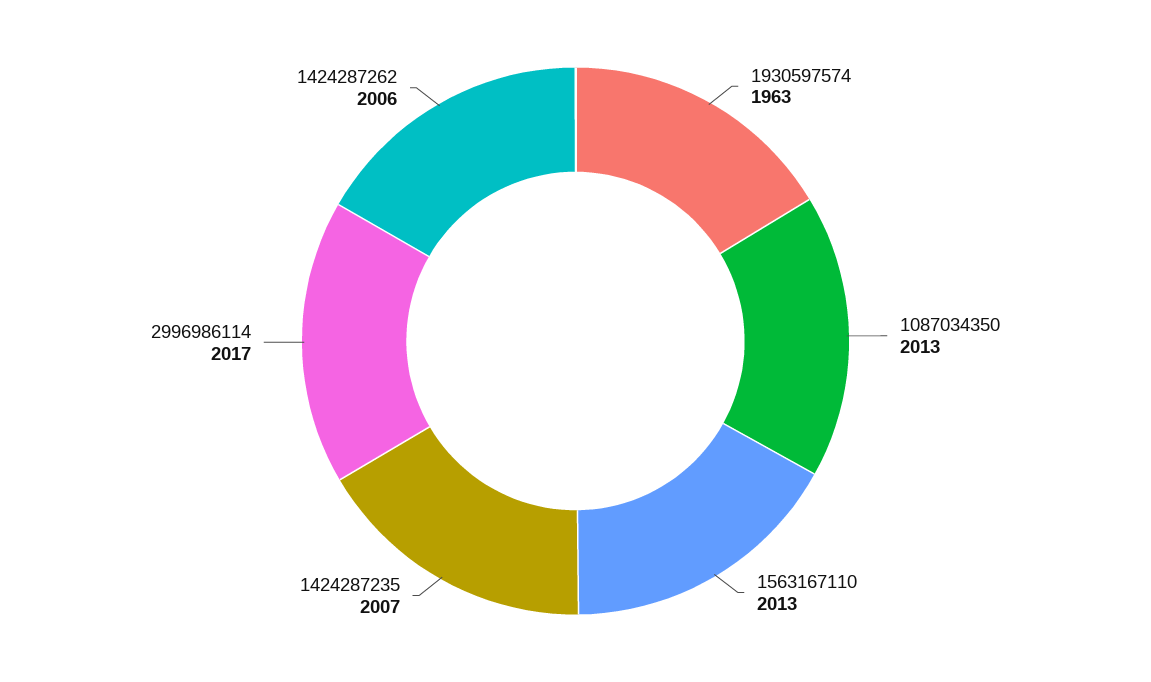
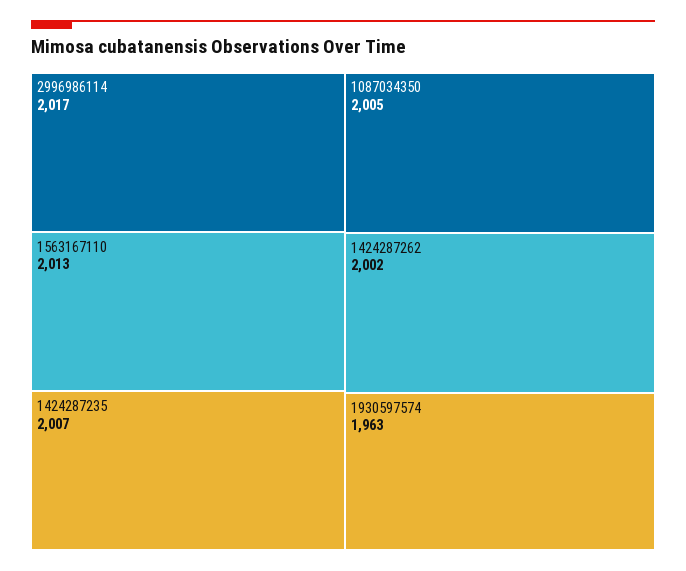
  {
    "1930597574": 1963,
-   "1087034350": 2013,
+   "1087034350": 2005,
    "1563167110": 2013,
    "1424287235": 2007,
    "2996986114": 2017,
-   "1424287262": 2006
+   "1424287262": 2002
  }

